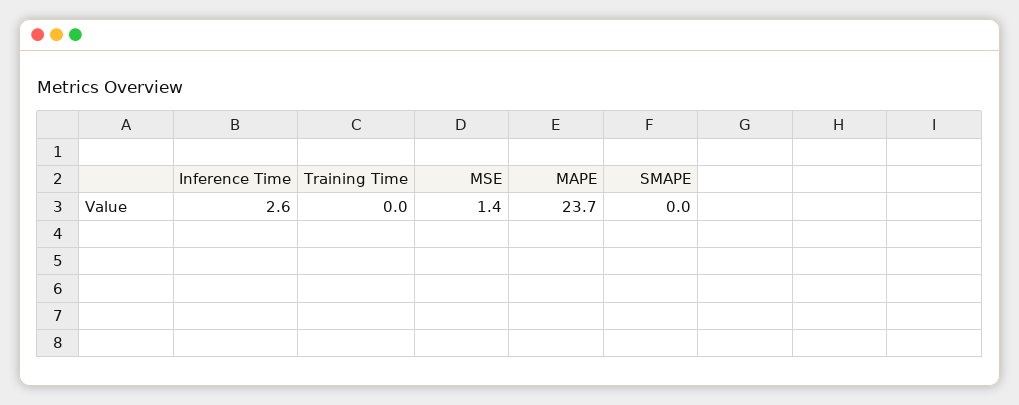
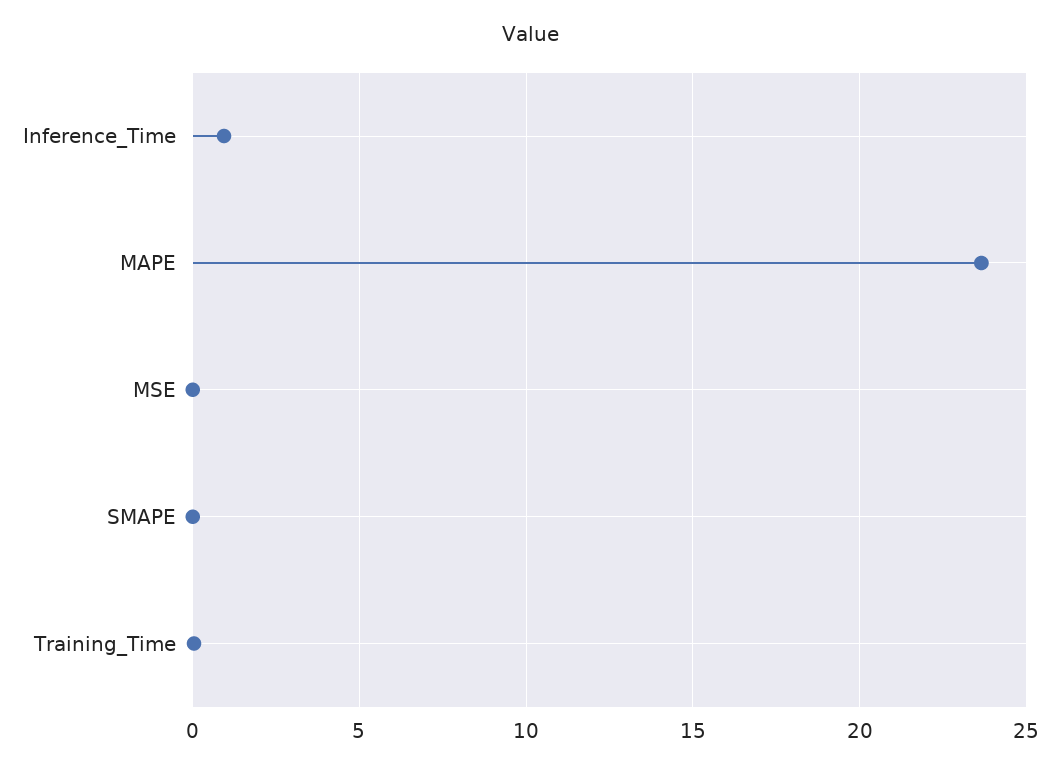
  {
-   "Inference Time": 2.6,
+   "Inference Time": 1,
    "Training Time": 0,
-   "MSE": 1.4,
+   "MSE": 0,
    "MAPE": 23.7,
    "SMAPE": 0
  }

